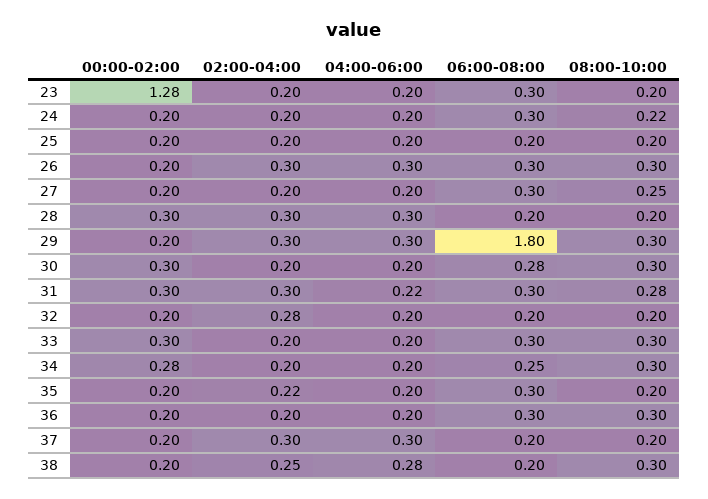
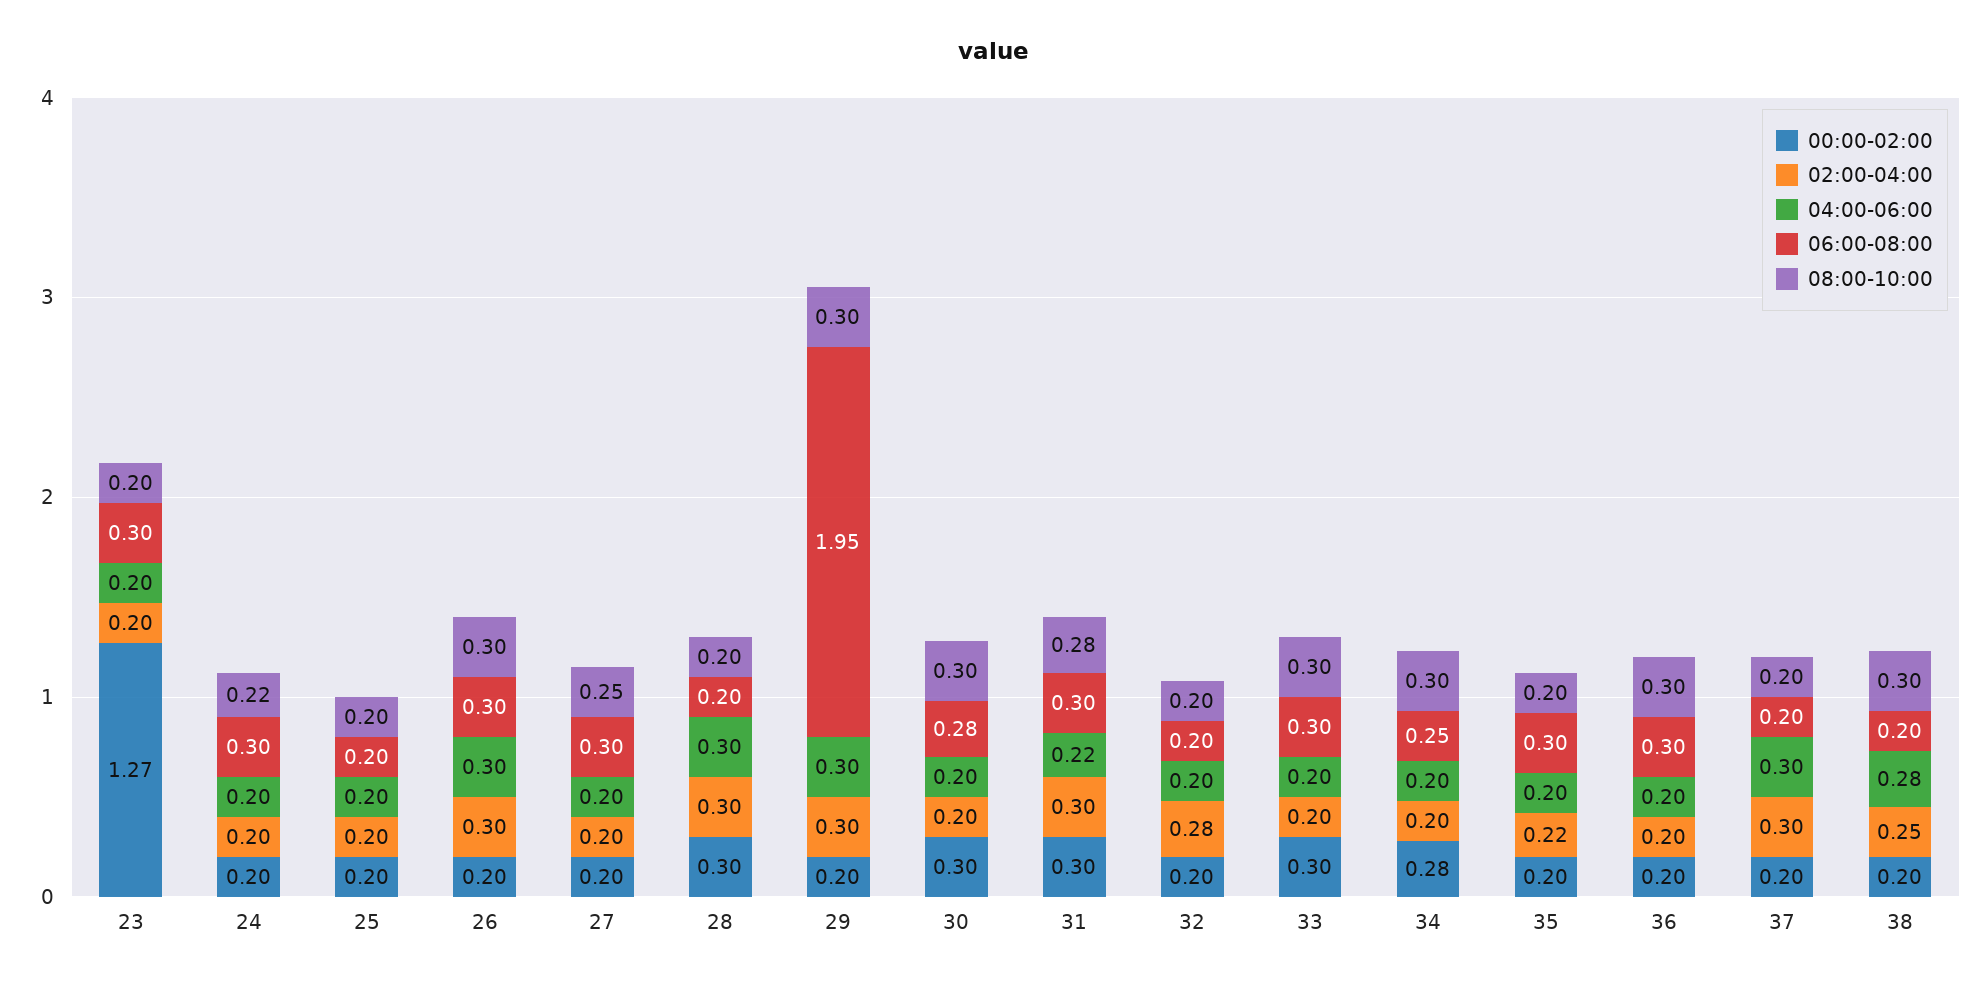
  {
    "00:00-02:00": {
-     "23": 1.28,
+     "23": 1.27,
      "24": 0.2,
      "25": 0.2,
      "26": 0.2,
      "27": 0.2,
      "28": 0.3,
      "29": 0.2,
      "30": 0.3,
      "31": 0.3,
      "32": 0.2,
      "33": 0.3,
      "34": 0.28,
      "35": 0.2,
      "36": 0.2,
      "37": 0.2,
      "38": 0.2
    },
    "02:00-04:00": {
      "23": 0.2,
      "24": 0.2,
      "25": 0.2,
      "26": 0.3,
      "27": 0.2,
      "28": 0.3,
      "29": 0.3,
      "30": 0.2,
      "31": 0.3,
      "32": 0.28,
      "33": 0.2,
      "34": 0.2,
      "35": 0.22,
      "36": 0.2,
      "37": 0.3,
      "38": 0.25
    },
    "04:00-06:00": {
      "23": 0.2,
      "24": 0.2,
      "25": 0.2,
      "26": 0.3,
      "27": 0.2,
      "28": 0.3,
      "29": 0.3,
      "30": 0.2,
      "31": 0.22,
      "32": 0.2,
      "33": 0.2,
      "34": 0.2,
      "35": 0.2,
      "36": 0.2,
      "37": 0.3,
      "38": 0.28
    },
    "06:00-08:00": {
      "23": 0.3,
      "24": 0.3,
      "25": 0.2,
      "26": 0.3,
      "27": 0.3,
      "28": 0.2,
-     "29": 1.8,
+     "29": 1.95,
      "30": 0.28,
      "31": 0.3,
      "32": 0.2,
      "33": 0.3,
      "34": 0.25,
      "35": 0.3,
      "36": 0.3,
      "37": 0.2,
      "38": 0.2
    },
    "08:00-10:00": {
      "23": 0.2,
      "24": 0.22,
      "25": 0.2,
      "26": 0.3,
      "27": 0.25,
      "28": 0.2,
      "29": 0.3,
      "30": 0.3,
      "31": 0.28,
      "32": 0.2,
      "33": 0.3,
      "34": 0.3,
      "35": 0.2,
      "36": 0.3,
      "37": 0.2,
      "38": 0.3
    }
  }

